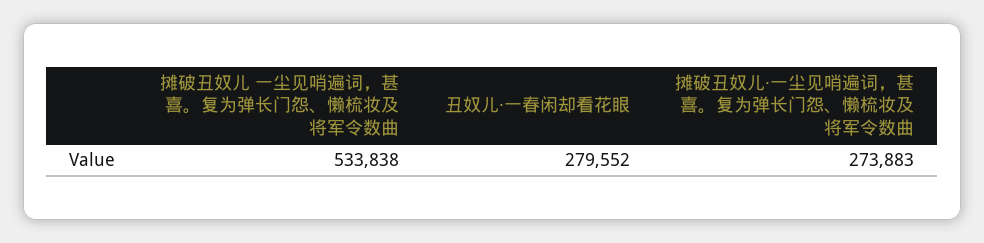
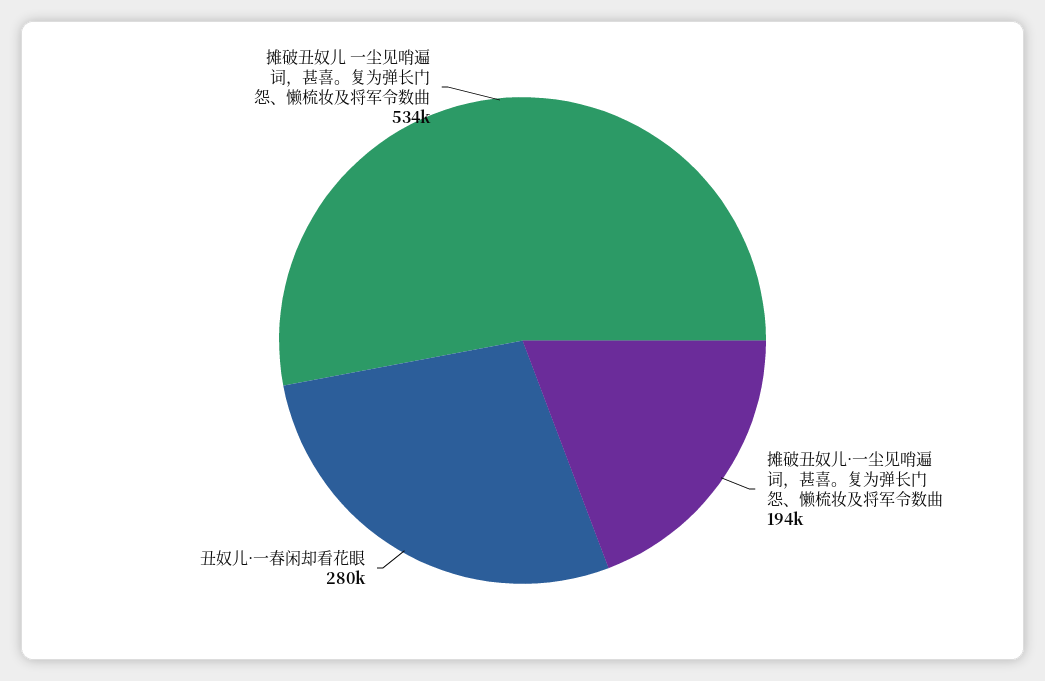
  {
    "摊破丑奴儿 一尘见哨遍词，甚喜。复为弹长门怨、懒梳妆及将军令数曲": 533838,
    "丑奴儿·一春闲却看花眼": 279552,
-   "摊破丑奴儿·一尘见哨遍词，甚喜。复为弹长门怨、懒梳妆及将军令数曲": 273883
+   "摊破丑奴儿·一尘见哨遍词，甚喜。复为弹长门怨、懒梳妆及将军令数曲": 194000
  }

